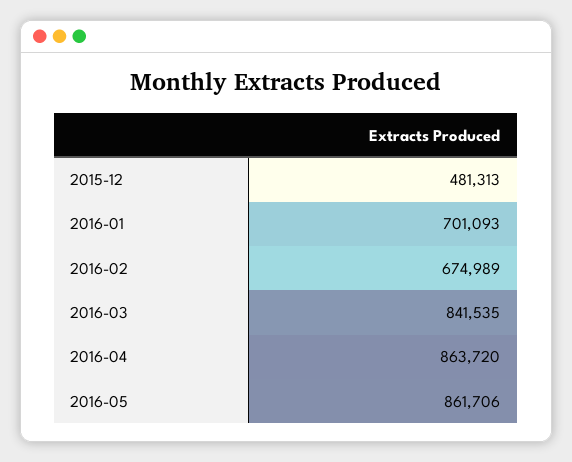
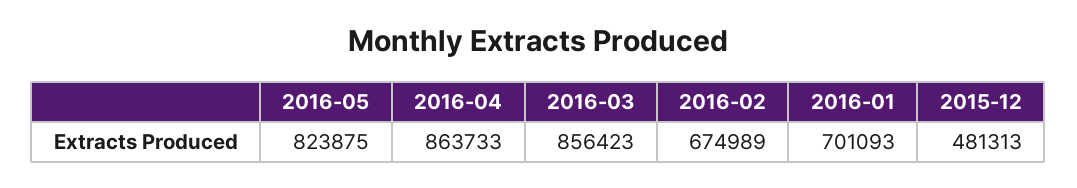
  {
    "2015-12": 481313,
    "2016-01": 701093,
    "2016-02": 674989,
-   "2016-03": 841535,
+   "2016-03": 856423,
-   "2016-04": 863720,
+   "2016-04": 863733,
-   "2016-05": 861706
+   "2016-05": 823875
  }

